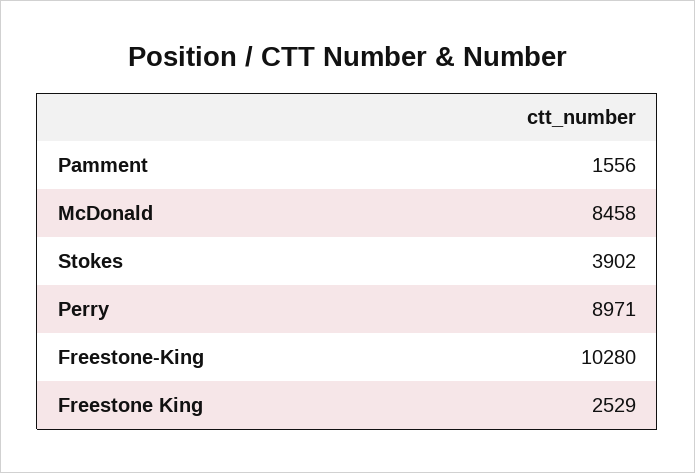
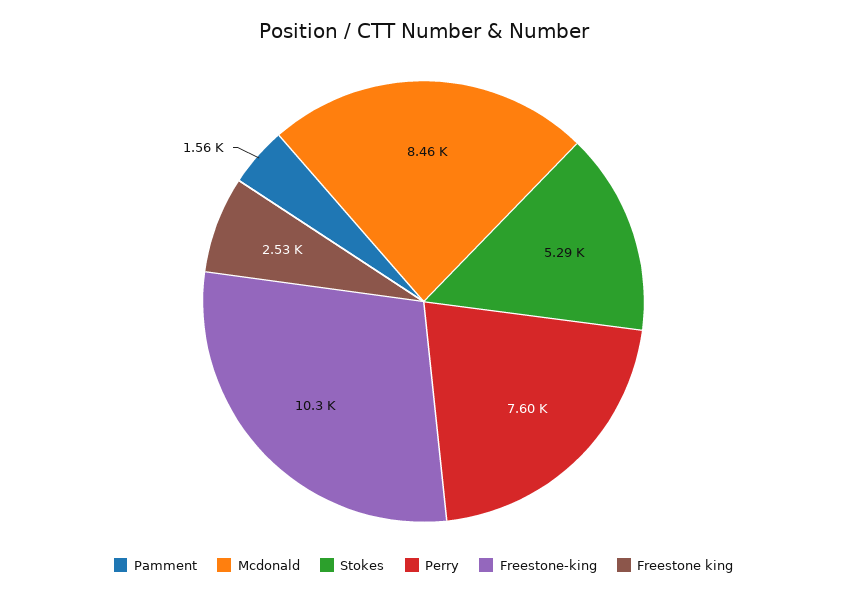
  {
    "Pamment": 1556,
    "McDonald": 8458,
-   "Stokes": 3902,
+   "Stokes": 5290,
-   "Perry": 8971,
+   "Perry": 7600,
    "Freestone-King": 10280,
    "Freestone King": 2529
  }

